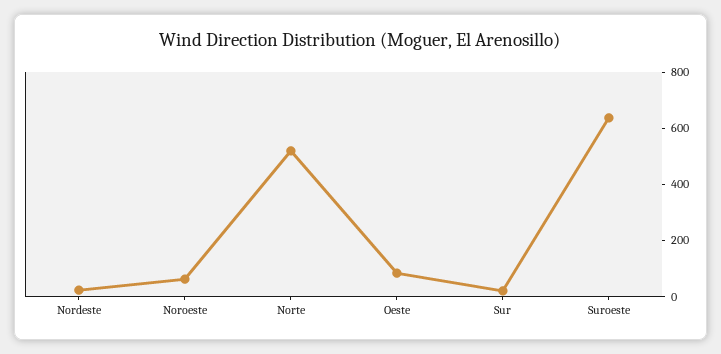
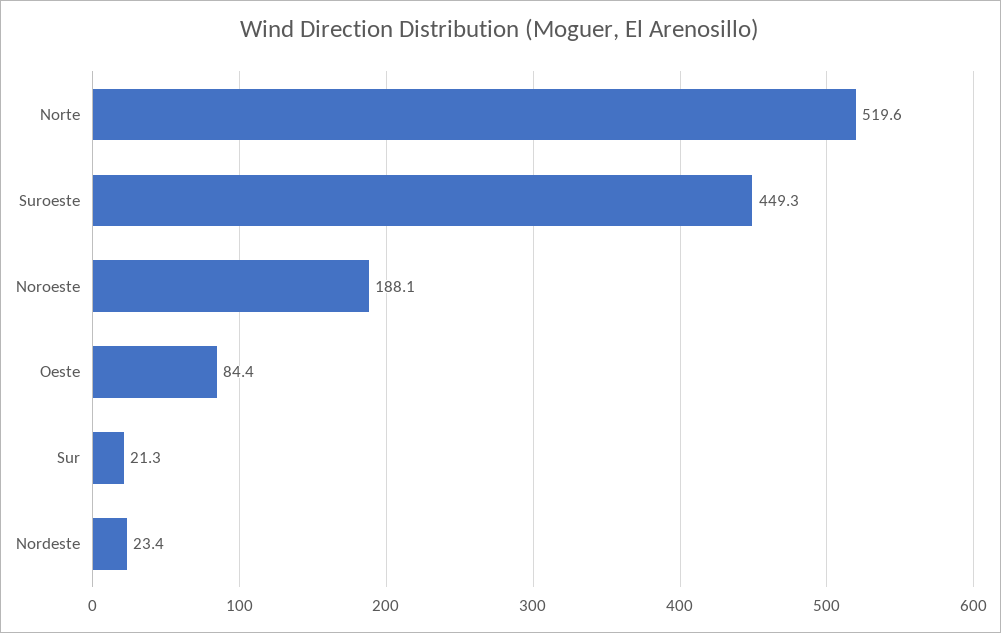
  {
    "Nordeste": 23.4,
-   "Noroeste": 50,
+   "Noroeste": 188.1,
    "Norte": 519.6,
    "Oeste": 84.4,
    "Sur": 21.3,
-   "Suroeste": 650
+   "Suroeste": 449.3
  }

